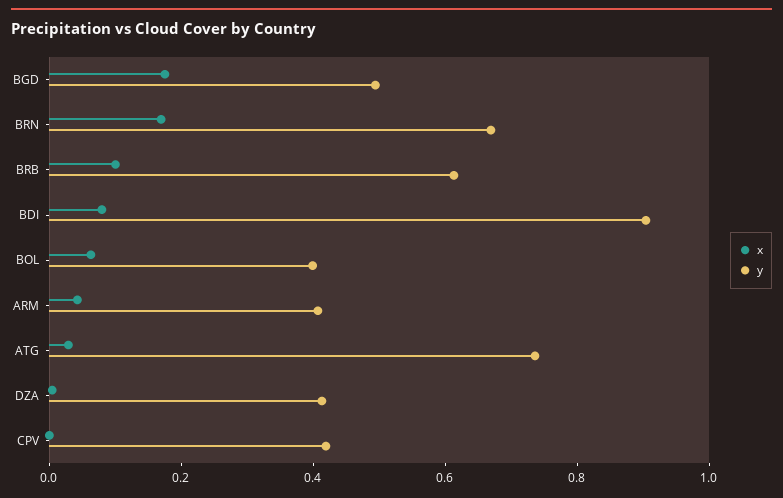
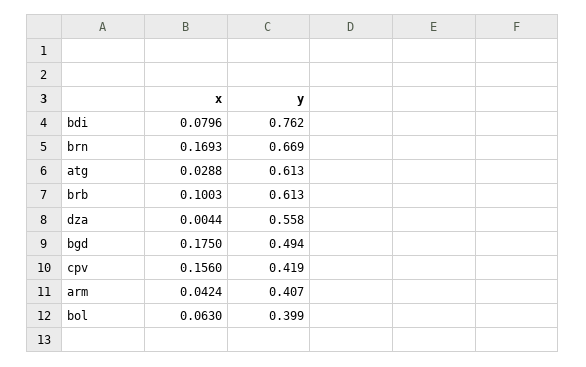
  {
    "x": {
      "BGD": 0.175,
      "BRN": 0.1693,
      "BRB": 0.1003,
      "BDI": 0.0796,
      "BOL": 0.063,
      "ARM": 0.0424,
      "ATG": 0.0288,
      "DZA": 0.0044,
-     "CPV": 0
+     "CPV": 0.156
    },
    "y": {
      "BGD": 0.494,
      "BRN": 0.669,
      "BRB": 0.613,
-     "BDI": 0.9,
+     "BDI": 0.762,
      "BOL": 0.399,
      "ARM": 0.407,
-     "ATG": 0.75,
+     "ATG": 0.613,
-     "DZA": 0.4,
+     "DZA": 0.558,
      "CPV": 0.419
    }
  }

